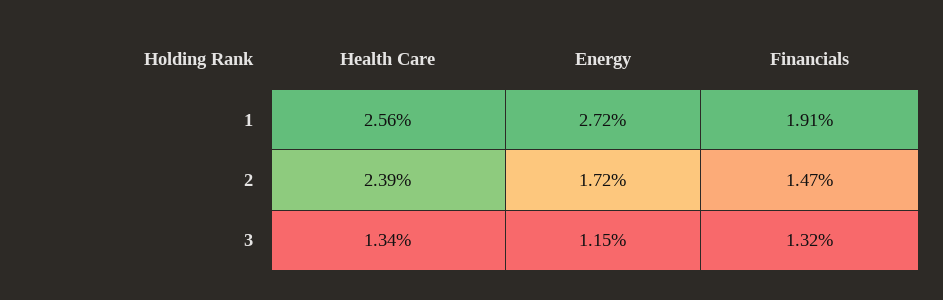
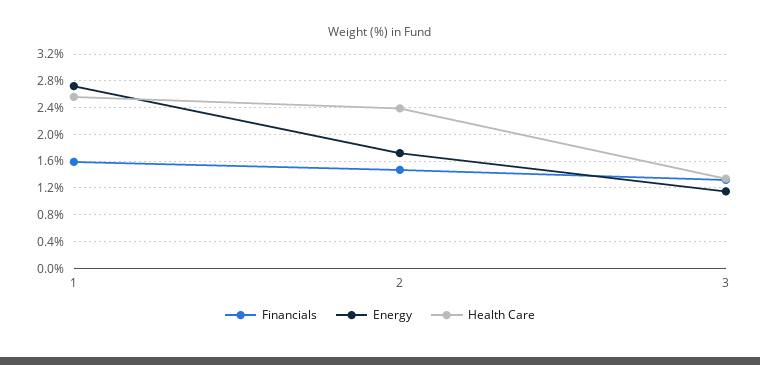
  {
    "Health Care": {
      "1": 2.56,
      "2": 2.39,
      "3": 1.34
    },
    "Energy": {
      "1": 2.72,
      "2": 1.72,
      "3": 1.15
    },
    "Financials": {
-     "1": 1.91,
+     "1": 1.6,
      "2": 1.47,
      "3": 1.32
    }
  }

